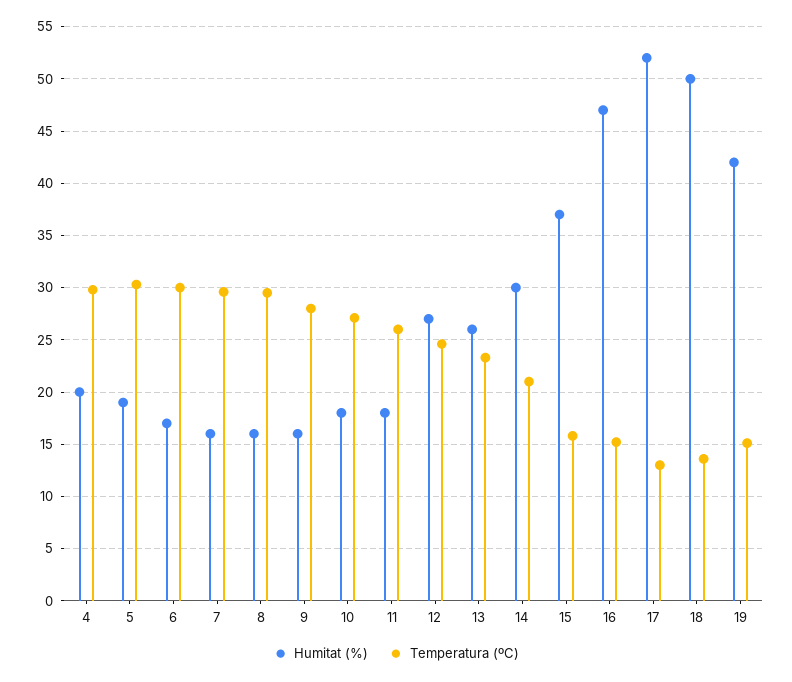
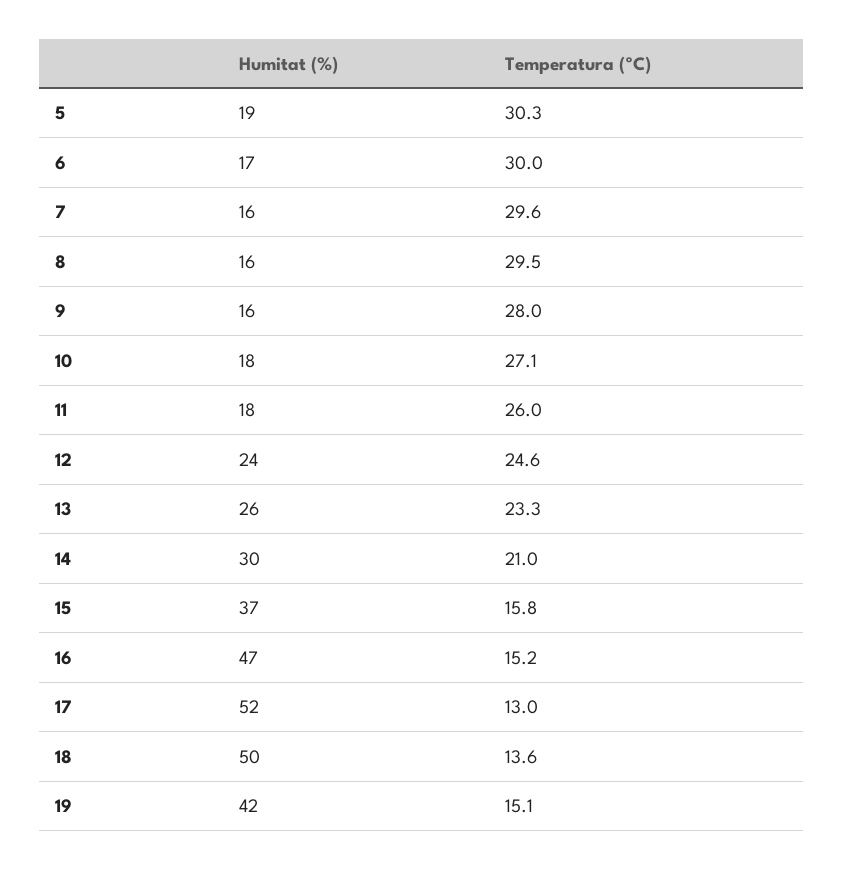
  {
    "Humitat (%)": {
-     "4": 20,
      "5": 19,
      "6": 17,
      "7": 16,
      "8": 16,
      "9": 16,
      "10": 18,
      "11": 18,
-     "12": 27,
+     "12": 24,
      "13": 26,
      "14": 30,
      "15": 37,
      "16": 47,
      "17": 52,
      "18": 50,
      "19": 42
    },
    "Temperatura (ºC)": {
-     "4": 30,
      "5": 30.3,
      "6": 30,
      "7": 29.6,
      "8": 29.5,
      "9": 28,
      "10": 27.1,
      "11": 26,
      "12": 24.6,
      "13": 23.3,
      "14": 21,
      "15": 15.8,
      "16": 15.2,
      "17": 13,
      "18": 13.6,
      "19": 15.1
    }
  }

